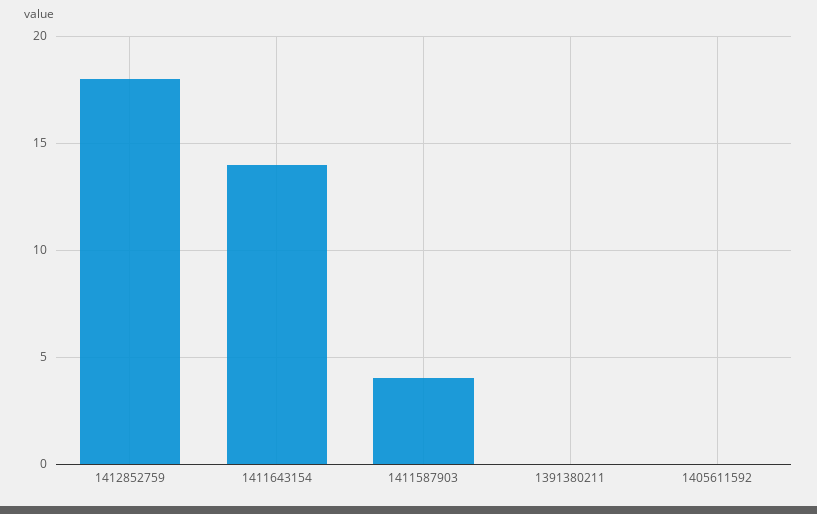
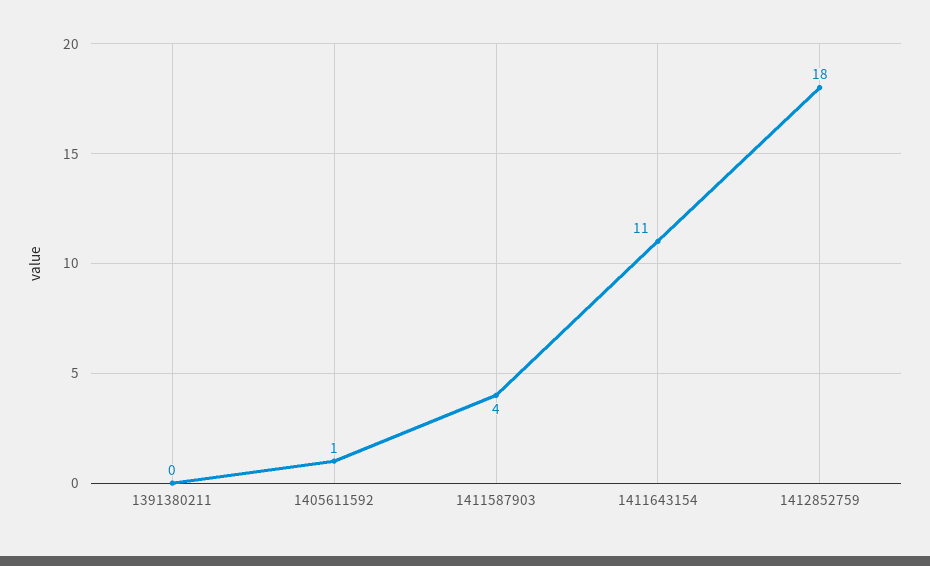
  {
    "1412852759": 18,
-   "1411643154": 14,
+   "1411643154": 11,
    "1411587903": 4,
    "1391380211": 0,
-   "1405611592": 0
+   "1405611592": 1
  }

